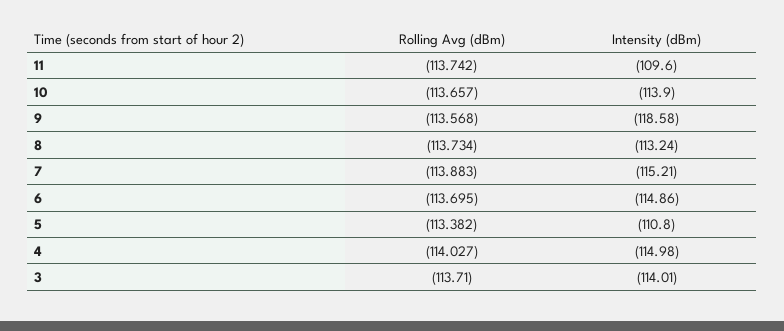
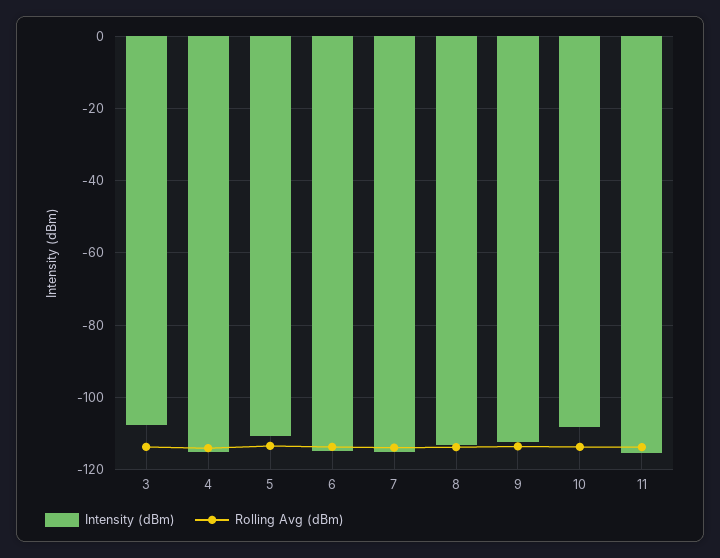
  {
    "Rolling Avg (dBm)": {
      "11": -113.742,
      "10": -113.657,
      "9": -113.568,
      "8": -113.734,
      "7": -113.883,
      "6": -113.695,
      "5": -113.382,
      "4": -114.027,
      "3": -113.71
    },
    "Intensity (dBm)": {
-     "11": -109.6,
+     "11": -116,
-     "10": -113.9,
+     "10": -108,
-     "9": -118.58,
+     "9": -112,
      "8": -113.24,
      "7": -115.21,
      "6": -114.86,
      "5": -110.8,
      "4": -114.98,
-     "3": -114.01
+     "3": -108
    }
  }

